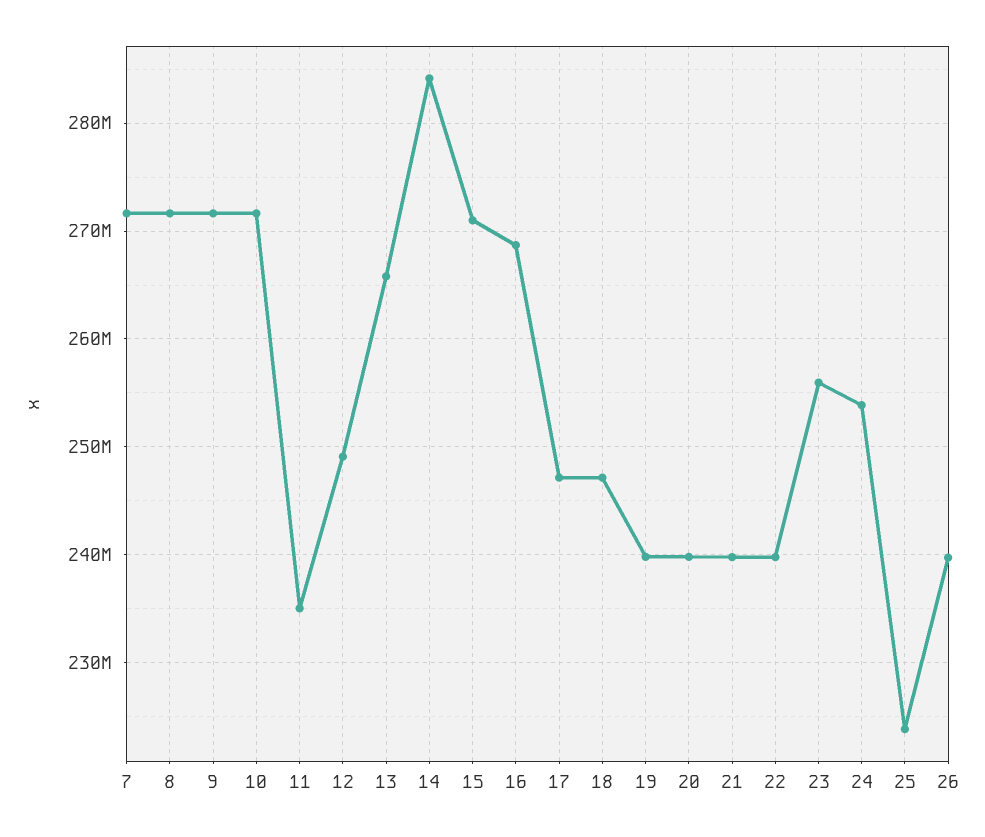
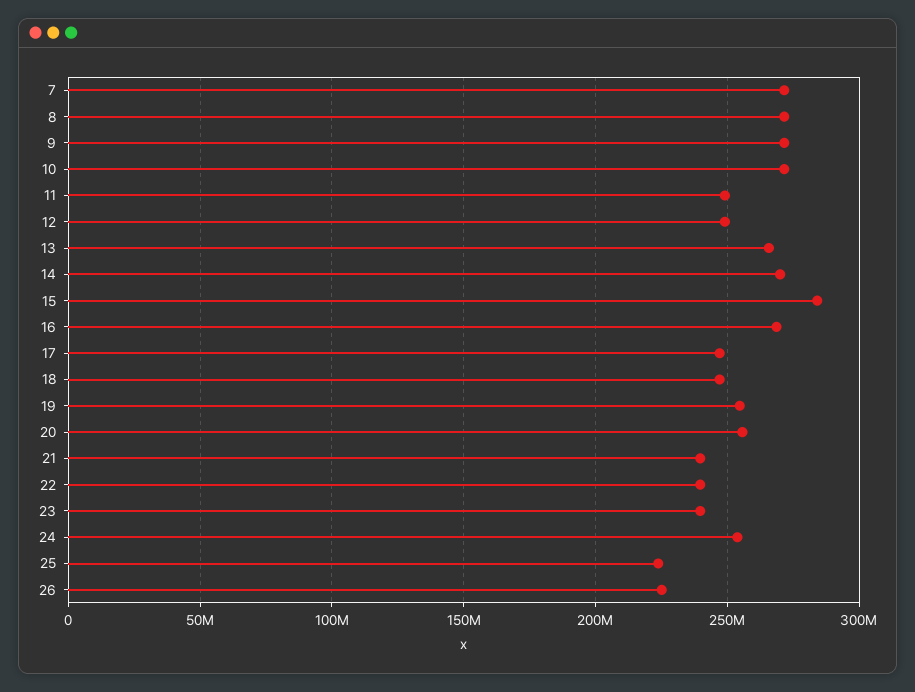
  {
    "7": 272000000,
    "8": 272000000,
    "9": 272000000,
    "10": 272000000,
-   "11": 235000000,
+   "11": 250000000,
    "12": 249000000,
    "13": 266000000,
-   "14": 284000000,
+   "14": 270000000,
-   "15": 271000000,
+   "15": 285000000,
    "16": 269000000,
    "17": 247000000,
    "18": 247000000,
-   "19": 240000000,
+   "19": 255000000,
-   "20": 240000000,
+   "20": 255000000,
    "21": 240000000,
    "22": 240000000,
-   "23": 256000000,
+   "23": 240000000,
    "24": 254000000,
    "25": 224000000,
-   "26": 240000000
+   "26": 225000000
  }

